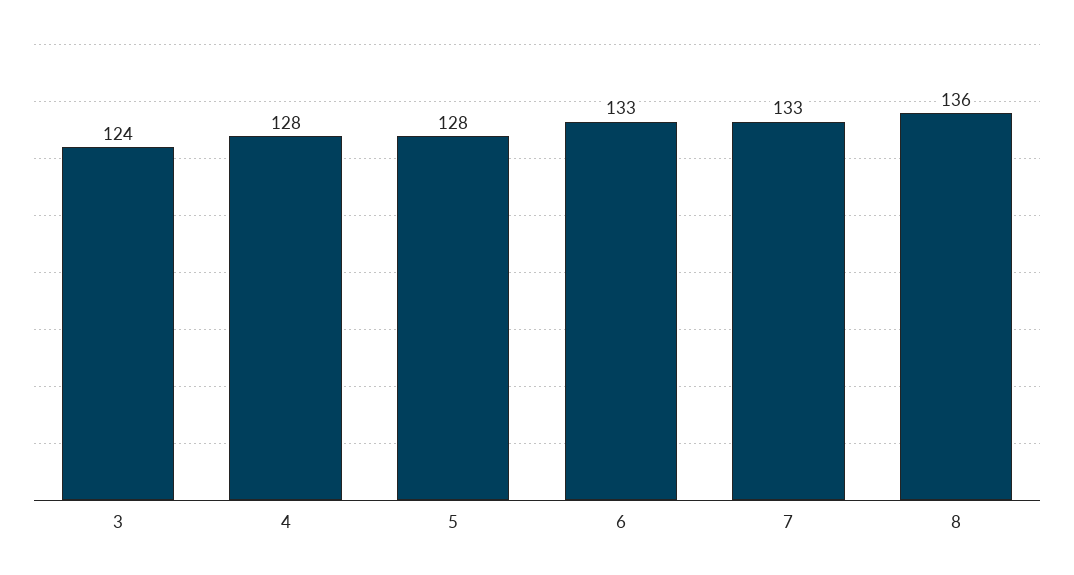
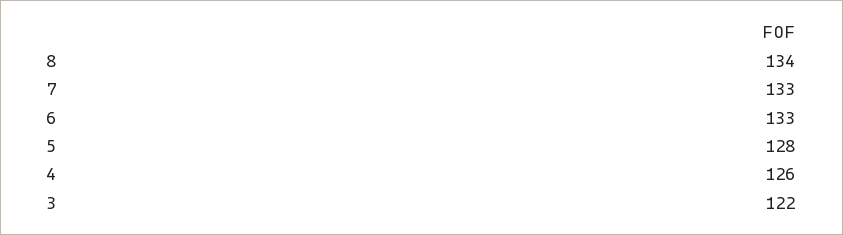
  {
-   "3": 124,
+   "3": 122,
-   "4": 128,
+   "4": 126,
    "5": 128,
    "6": 133,
    "7": 133,
-   "8": 136
+   "8": 134
  }

